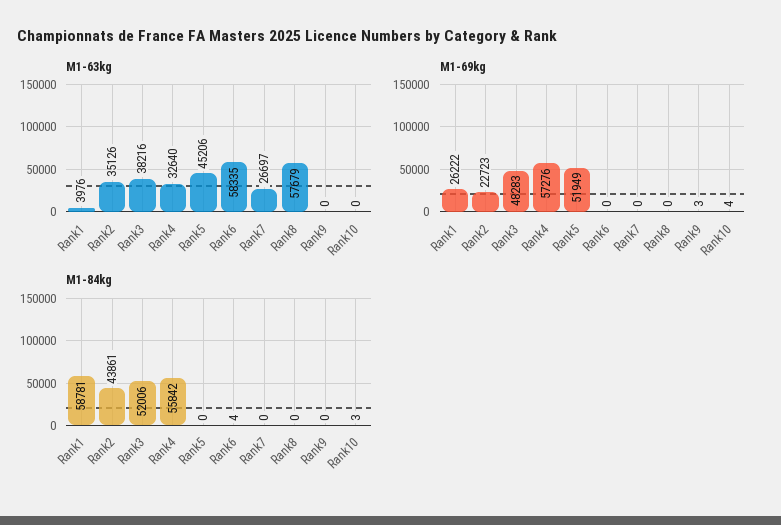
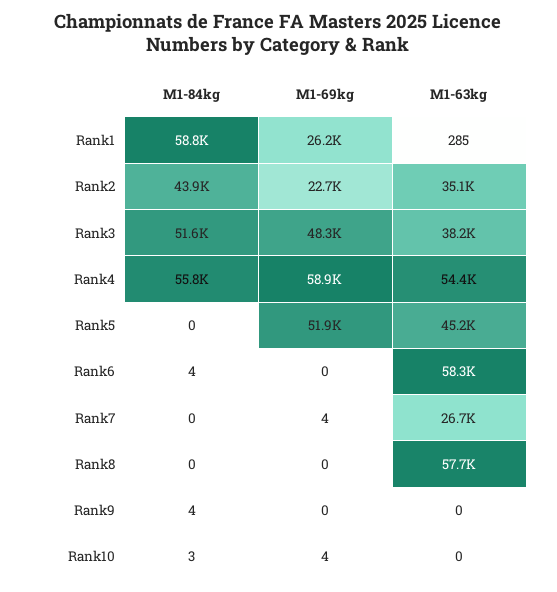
  {
    "M1-63kg": {
-     "Rank1": 3976,
+     "Rank1": 285,
      "Rank2": 35126,
      "Rank3": 38216,
-     "Rank4": 32640,
+     "Rank4": 54400,
      "Rank5": 45206,
      "Rank6": 58335,
      "Rank7": 26697,
      "Rank8": 57679,
      "Rank9": 0,
      "Rank10": 0
    },
    "M1-69kg": {
      "Rank1": 26222,
      "Rank2": 22723,
      "Rank3": 48283,
-     "Rank4": 57276,
+     "Rank4": 58900,
      "Rank5": 51949,
      "Rank6": 0,
-     "Rank7": 0,
+     "Rank7": 4,
      "Rank8": 0,
-     "Rank9": 3,
+     "Rank9": 0,
      "Rank10": 4
    },
    "M1-84kg": {
      "Rank1": 58781,
      "Rank2": 43861,
-     "Rank3": 52006,
+     "Rank3": 51600,
      "Rank4": 55842,
      "Rank5": 0,
      "Rank6": 4,
      "Rank7": 0,
      "Rank8": 0,
-     "Rank9": 0,
+     "Rank9": 4,
      "Rank10": 3
    }
  }

